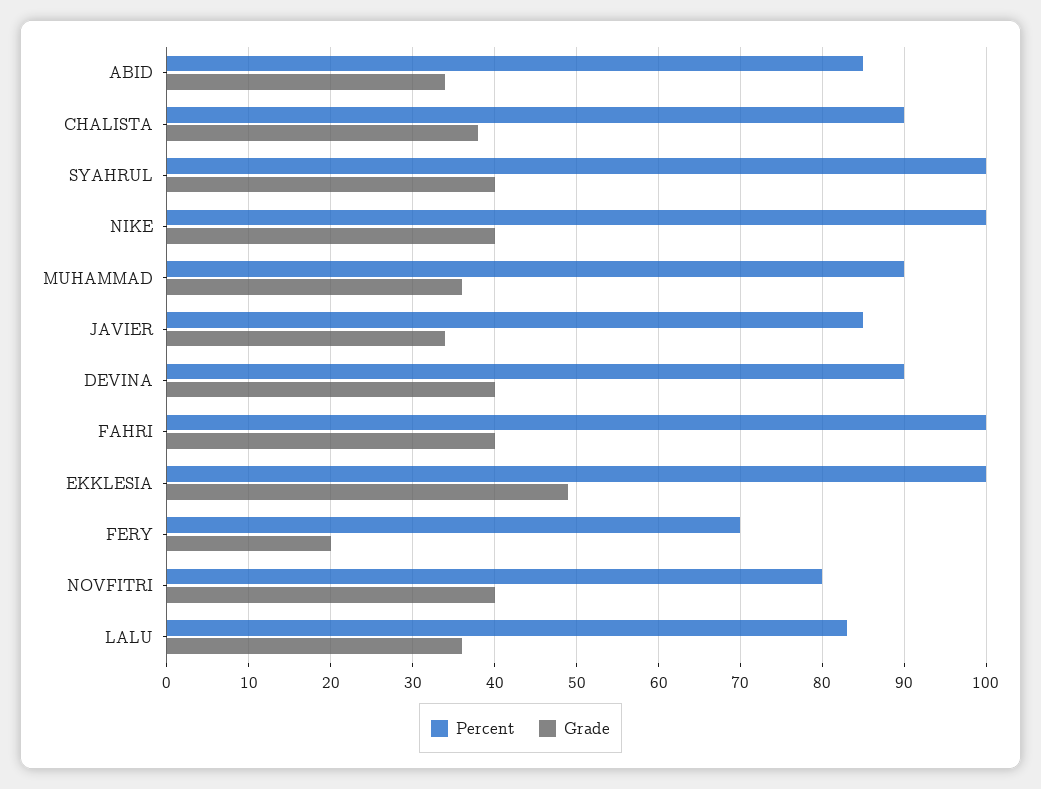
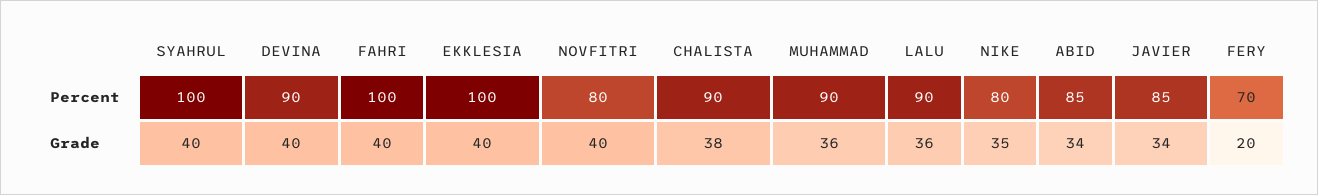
  {
    "Percent": {
      "ABID": 85,
      "CHALISTA": 90,
      "SYAHRUL": 100,
-     "NIKE": 100,
+     "NIKE": 80,
      "MUHAMMAD": 90,
      "JAVIER": 85,
      "DEVINA": 90,
      "FAHRI": 100,
      "EKKLESIA": 100,
      "FERY": 70,
      "NOVFITRI": 80,
-     "LALU": 83
+     "LALU": 90
    },
    "Grade": {
      "ABID": 34,
      "CHALISTA": 38,
      "SYAHRUL": 40,
-     "NIKE": 40,
+     "NIKE": 35,
      "MUHAMMAD": 36,
      "JAVIER": 34,
      "DEVINA": 40,
      "FAHRI": 40,
-     "EKKLESIA": 49,
+     "EKKLESIA": 40,
      "FERY": 20,
      "NOVFITRI": 40,
      "LALU": 36
    }
  }

